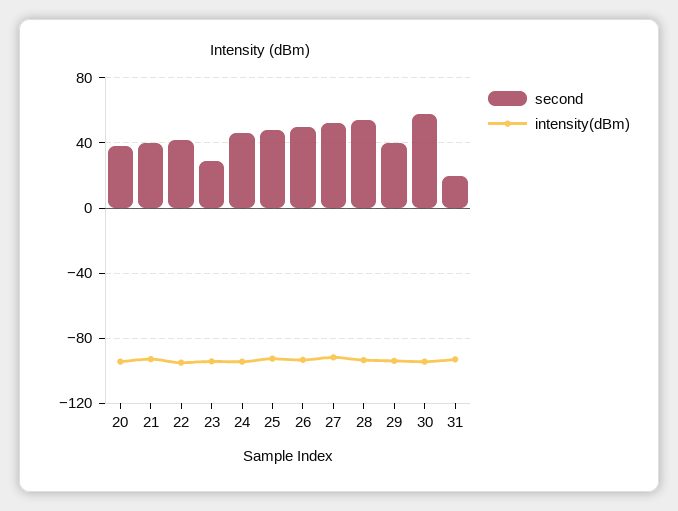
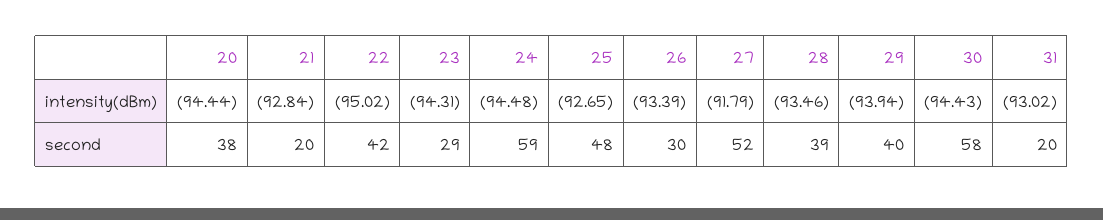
  {
    "second": {
      "20": 38,
-     "21": 40,
+     "21": 20,
      "22": 42,
      "23": 29,
-     "24": 45,
+     "24": 59,
      "25": 48,
-     "26": 50,
+     "26": 30,
      "27": 52,
-     "28": 55,
+     "28": 39,
      "29": 40,
      "30": 58,
      "31": 20
    },
    "intensity(dBm)": {
      "20": -94.44,
      "21": -92.84,
      "22": -95.02,
      "23": -94.31,
      "24": -94.48,
      "25": -92.65,
      "26": -93.39,
      "27": -91.79,
      "28": -93.46,
      "29": -93.94,
      "30": -94.43,
      "31": -93.02
    }
  }

